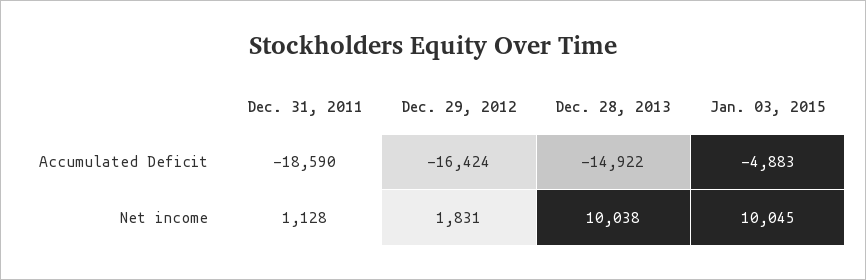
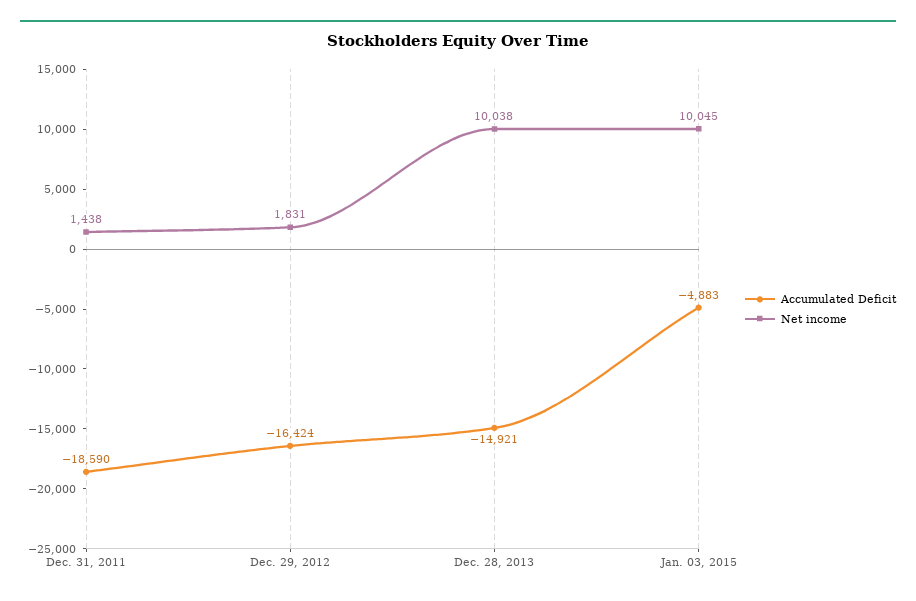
  {
    "Accumulated Deficit": {
      "Dec. 31, 2011": -18590,
      "Dec. 29, 2012": -16424,
-     "Dec. 28, 2013": -14922,
+     "Dec. 28, 2013": -14921,
      "Jan. 03, 2015": -4883
    },
    "Net income": {
-     "Dec. 31, 2011": 1128,
+     "Dec. 31, 2011": 1438,
      "Dec. 29, 2012": 1831,
      "Dec. 28, 2013": 10038,
      "Jan. 03, 2015": 10045
    }
  }

